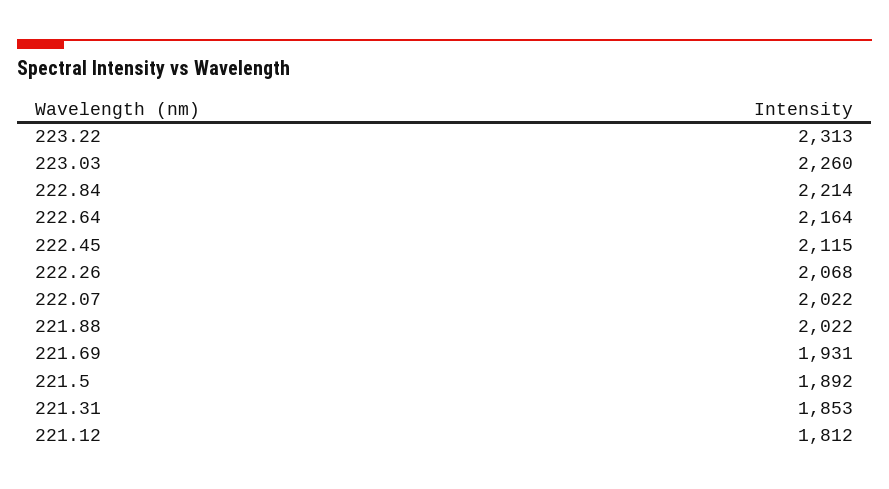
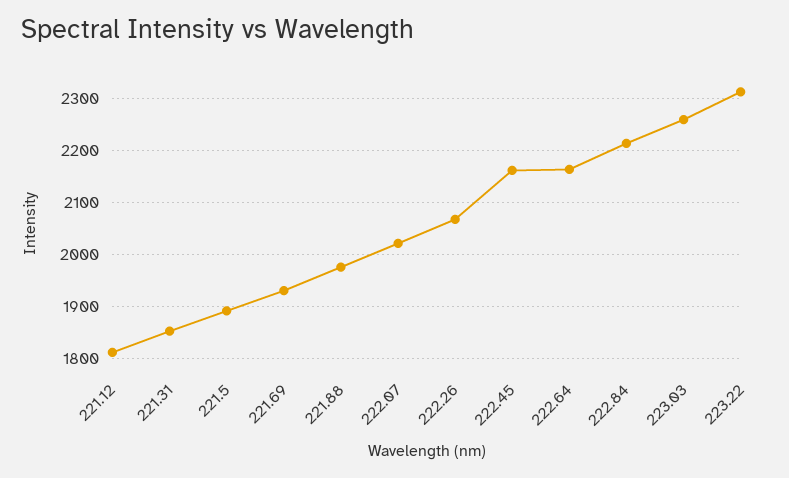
  {
    "223.22": 2313,
    "223.03": 2260,
    "222.84": 2214,
    "222.64": 2164,
-   "222.45": 2115,
+   "222.45": 2160,
    "222.26": 2068,
    "222.07": 2022,
-   "221.88": 2022,
+   "221.88": 1980,
    "221.69": 1931,
    "221.5": 1892,
    "221.31": 1853,
    "221.12": 1812
  }

